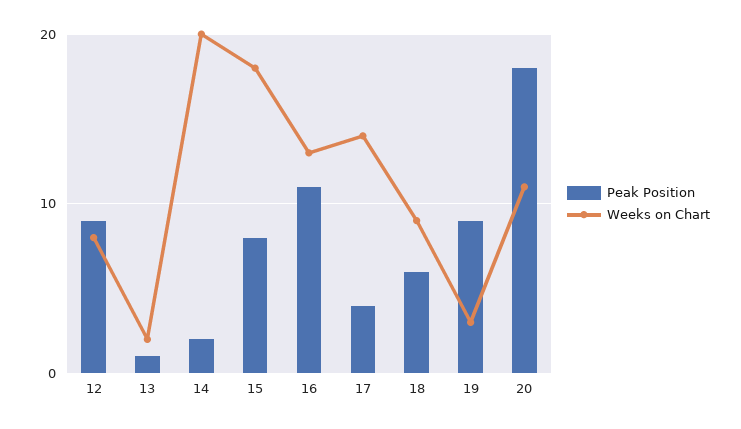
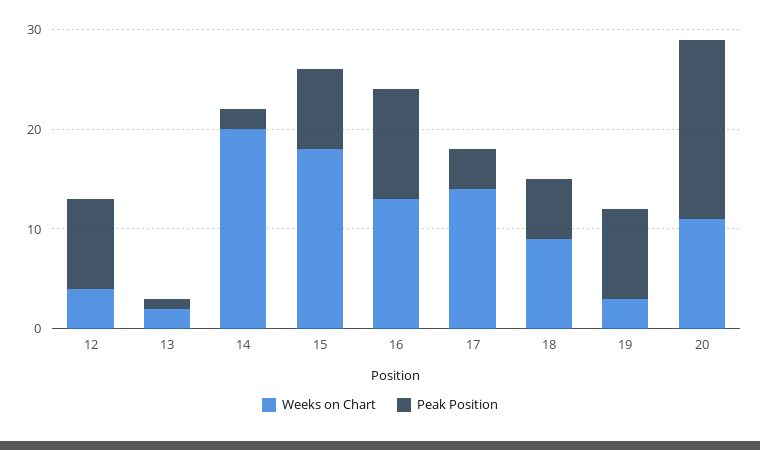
  {
    "Peak Position": {
      "12": 9,
      "13": 1,
      "14": 2,
      "15": 8,
      "16": 11,
      "17": 4,
      "18": 6,
      "19": 9,
      "20": 18
    },
    "Weeks on Chart": {
-     "12": 8,
+     "12": 4,
      "13": 2,
      "14": 20,
      "15": 18,
      "16": 13,
      "17": 14,
      "18": 9,
      "19": 3,
      "20": 11
    }
  }

